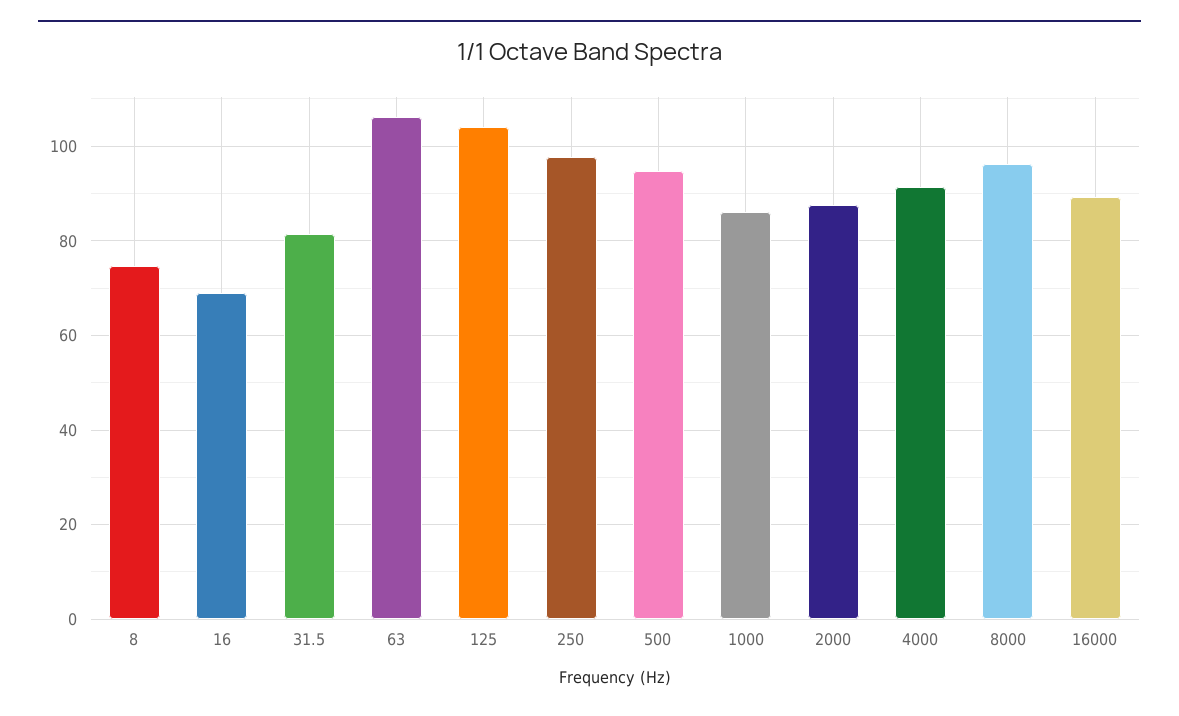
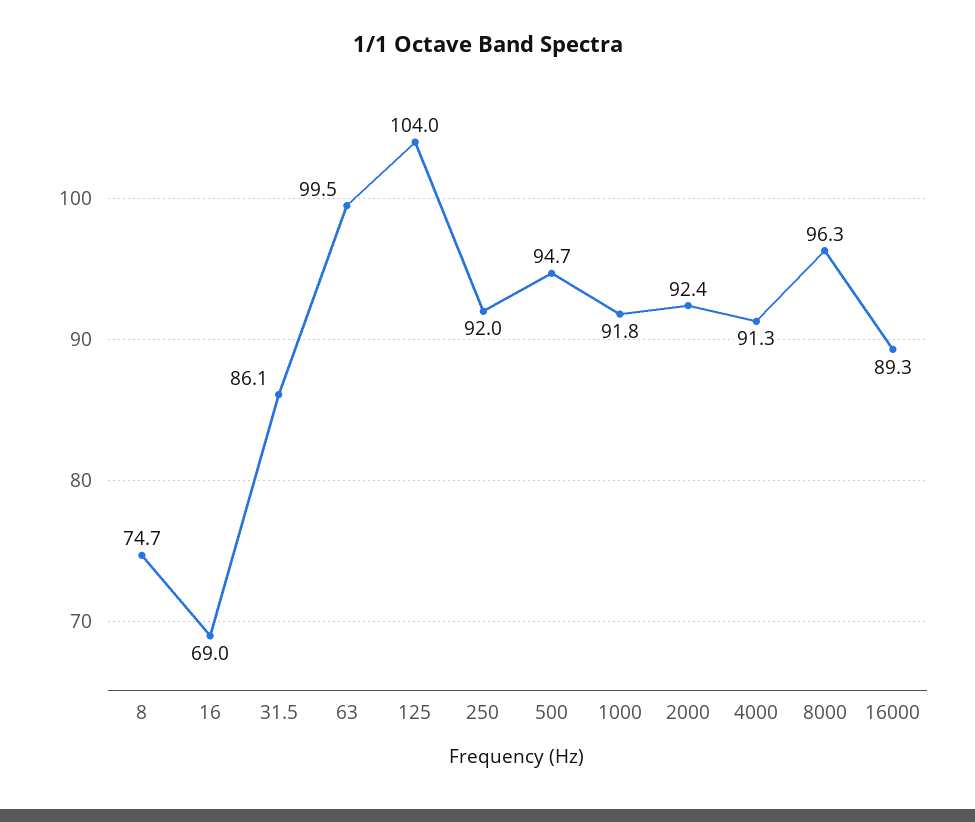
  {
    "8": 74.7,
    "16": 69,
-   "31.5": 82,
+   "31.5": 86.1,
-   "63": 106,
+   "63": 99.5,
    "125": 104,
-   "250": 98,
+   "250": 92,
    "500": 94.7,
-   "1000": 86,
+   "1000": 91.8,
-   "2000": 88,
+   "2000": 92.4,
    "4000": 91.3,
    "8000": 96.3,
    "16000": 89.3
  }

